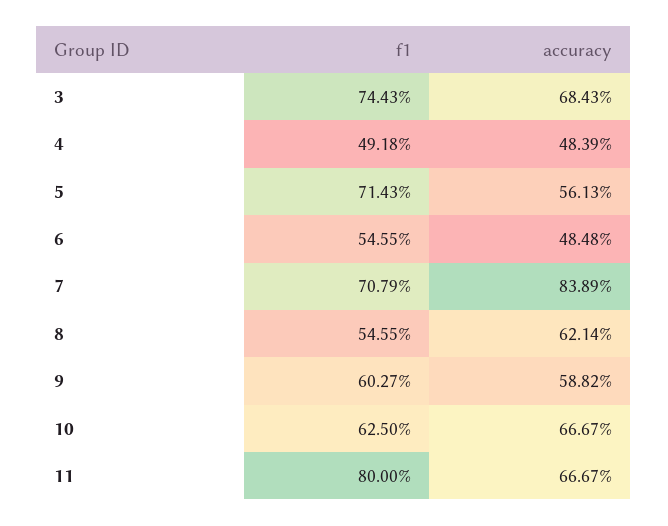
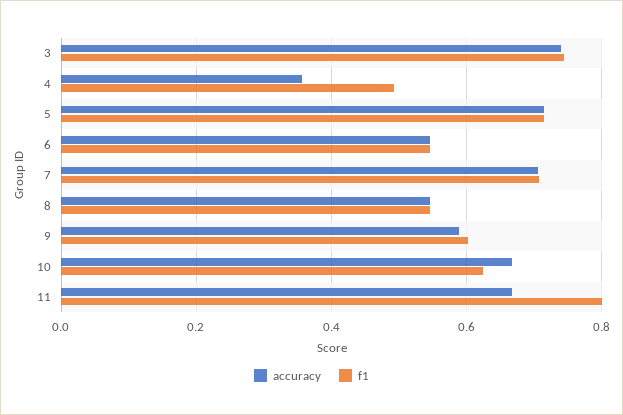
  {
    "f1": {
      "3": 0.7443,
      "4": 0.4918,
      "5": 0.7143,
      "6": 0.5455,
      "7": 0.7079,
      "8": 0.5455,
      "9": 0.6027,
      "10": 0.625,
      "11": 0.8
    },
    "accuracy": {
-     "3": 0.6843,
+     "3": 0.74,
-     "4": 0.4839,
+     "4": 0.36,
-     "5": 0.5613,
+     "5": 0.72,
-     "6": 0.4848,
+     "6": 0.54,
-     "7": 0.8389,
+     "7": 0.7,
-     "8": 0.6214,
+     "8": 0.54,
      "9": 0.5882,
      "10": 0.6667,
      "11": 0.6667
    }
  }

